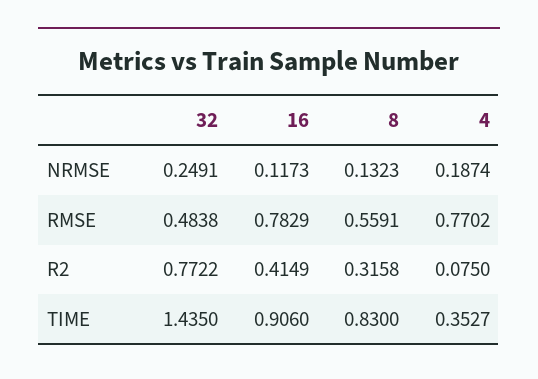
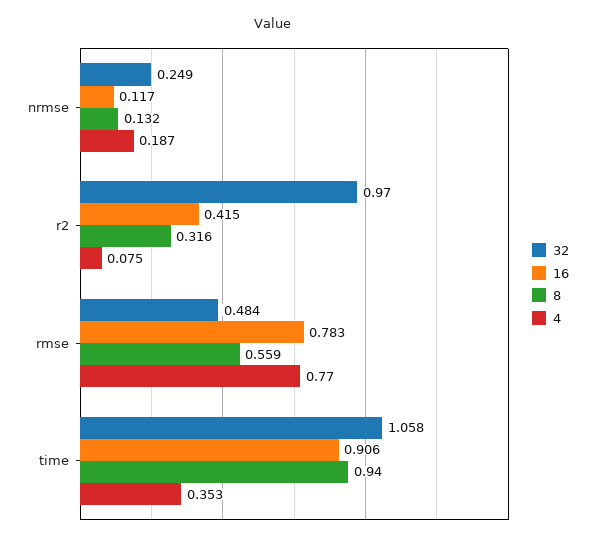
  {
    "32": {
      "NRMSE": 0.2491,
      "RMSE": 0.4838,
-     "R2": 0.7722,
+     "R2": 0.97,
-     "TIME": 1.435
+     "TIME": 1.058
    },
    "16": {
      "NRMSE": 0.1173,
      "RMSE": 0.7829,
      "R2": 0.4149,
      "TIME": 0.906
    },
    "8": {
      "NRMSE": 0.1323,
      "RMSE": 0.5591,
      "R2": 0.3158,
-     "TIME": 0.83
+     "TIME": 0.94
    },
    "4": {
      "NRMSE": 0.1874,
      "RMSE": 0.7702,
      "R2": 0.075,
      "TIME": 0.3527
    }
  }

